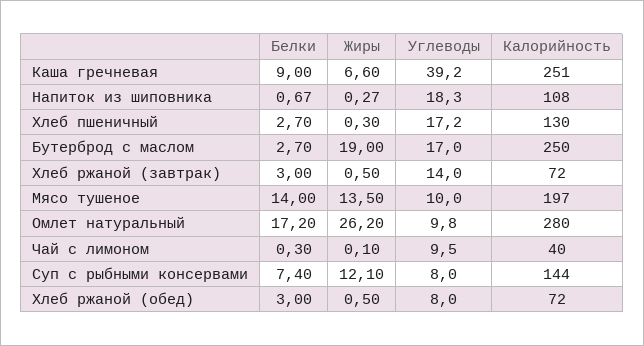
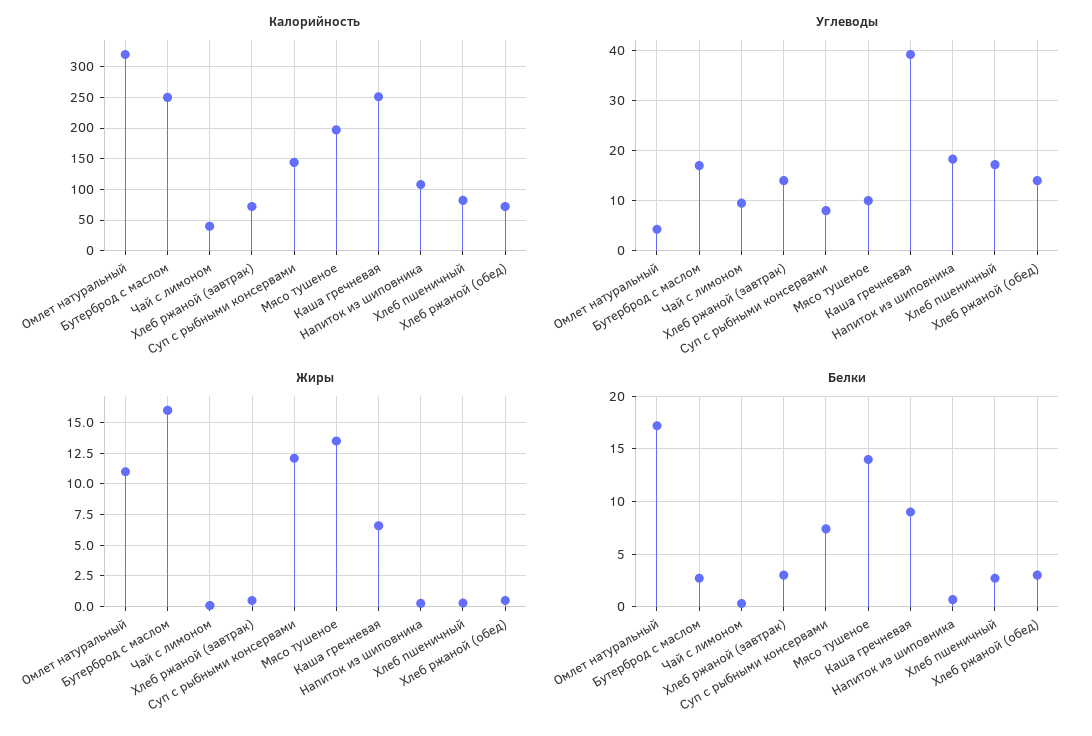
  {
    "Белки": {
      "Каша гречневая": 9,
      "Напиток из шиповника": 0.67,
      "Хлеб пшеничный": 2.7,
      "Бутерброд с маслом": 2.7,
      "Хлеб ржаной (завтрак)": 3,
      "Мясо тушеное": 14,
      "Омлет натуральный": 17.2,
      "Чай с лимоном": 0.3,
      "Суп с рыбными консервами": 7.4,
      "Хлеб ржаной (обед)": 3
    },
    "Жиры": {
      "Каша гречневая": 6.6,
      "Напиток из шиповника": 0.27,
      "Хлеб пшеничный": 0.3,
-     "Бутерброд с маслом": 19,
+     "Бутерброд с маслом": 16,
      "Хлеб ржаной (завтрак)": 0.5,
      "Мясо тушеное": 13.5,
-     "Омлет натуральный": 26.2,
+     "Омлет натуральный": 11,
      "Чай с лимоном": 0.1,
      "Суп с рыбными консервами": 12.1,
      "Хлеб ржаной (обед)": 0.5
    },
    "Углеводы": {
      "Каша гречневая": 39.2,
      "Напиток из шиповника": 18.3,
      "Хлеб пшеничный": 17.2,
      "Бутерброд с маслом": 17,
      "Хлеб ржаной (завтрак)": 14,
      "Мясо тушеное": 10,
-     "Омлет натуральный": 9.8,
+     "Омлет натуральный": 4,
      "Чай с лимоном": 9.5,
      "Суп с рыбными консервами": 8,
-     "Хлеб ржаной (обед)": 8
+     "Хлеб ржаной (обед)": 14
    },
    "Калорийность": {
      "Каша гречневая": 251,
      "Напиток из шиповника": 108,
-     "Хлеб пшеничный": 130,
+     "Хлеб пшеничный": 80,
      "Бутерброд с маслом": 250,
      "Хлеб ржаной (завтрак)": 72,
      "Мясо тушеное": 197,
-     "Омлет натуральный": 280,
+     "Омлет натуральный": 320,
      "Чай с лимоном": 40,
      "Суп с рыбными консервами": 144,
      "Хлеб ржаной (обед)": 72
    }
  }

